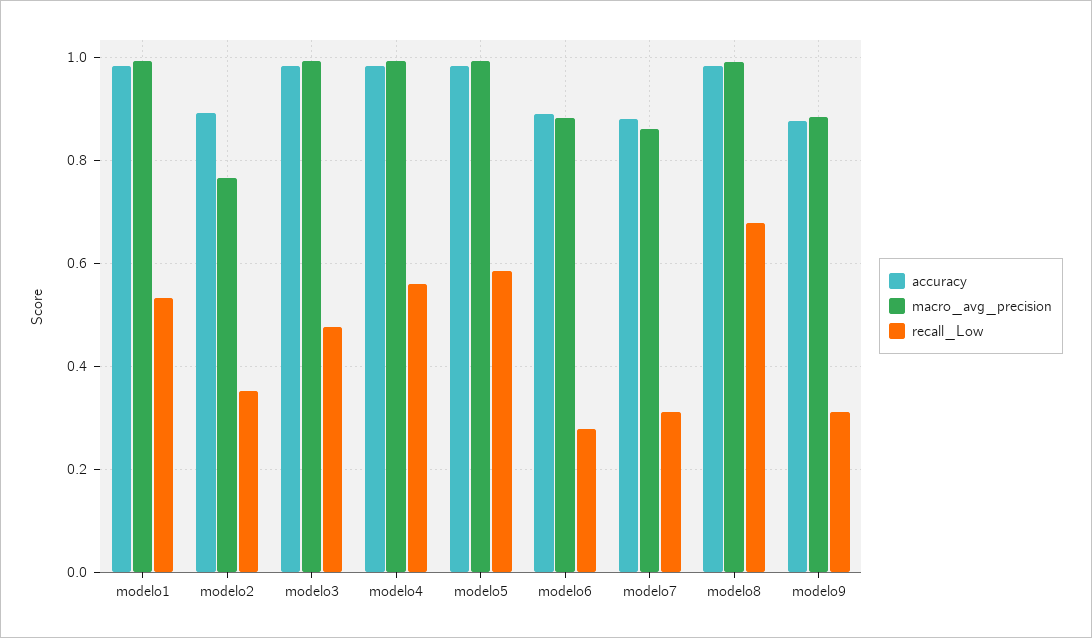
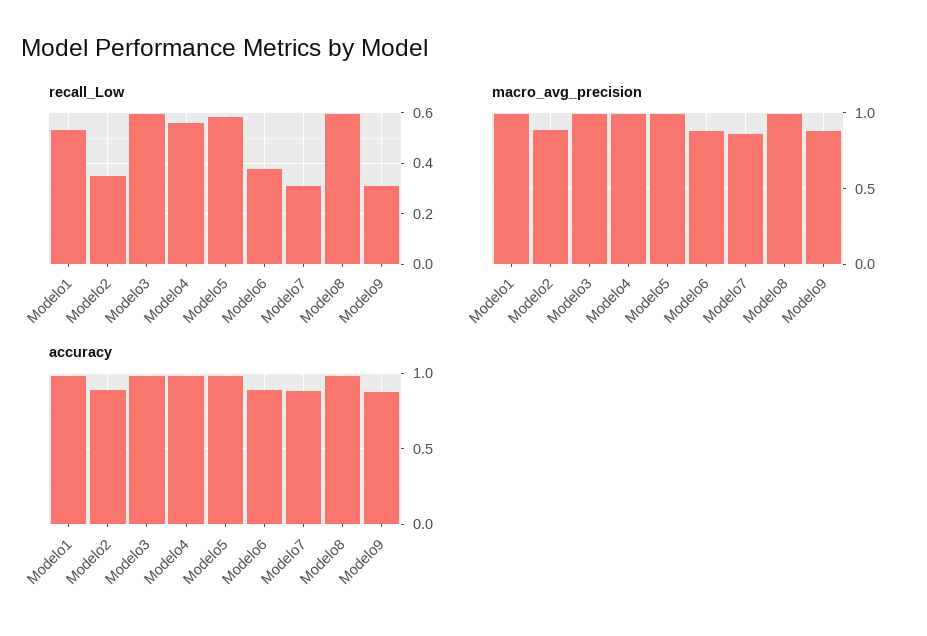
  {
    "accuracy": {
      "modelo1": 0.98,
      "modelo2": 0.9,
      "modelo3": 0.98,
      "modelo4": 0.98,
      "modelo5": 0.98,
      "modelo6": 0.88,
      "modelo7": 0.88,
      "modelo8": 0.98,
      "modelo9": 0.88
    },
    "macro_avg_precision": {
      "modelo1": 1,
-     "modelo2": 0.76,
+     "modelo2": 0.9,
      "modelo3": 1,
      "modelo4": 1,
      "modelo5": 1,
      "modelo6": 0.88,
      "modelo7": 0.86,
      "modelo8": 1,
      "modelo9": 0.88
    },
    "recall_Low": {
      "modelo1": 0.54,
      "modelo2": 0.36,
-     "modelo3": 0.48,
+     "modelo3": 0.6,
      "modelo4": 0.56,
      "modelo5": 0.58,
-     "modelo6": 0.28,
+     "modelo6": 0.375,
      "modelo7": 0.32,
-     "modelo8": 0.68,
+     "modelo8": 0.6,
      "modelo9": 0.32
    }
  }

